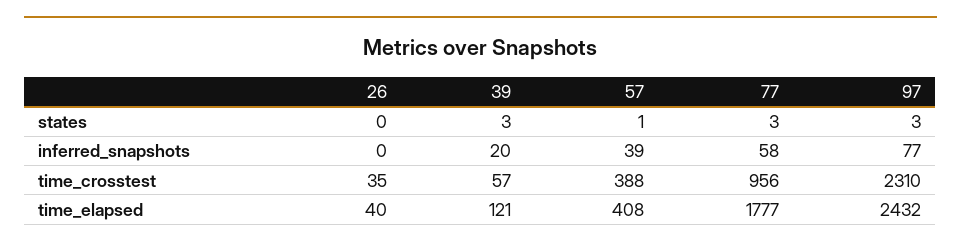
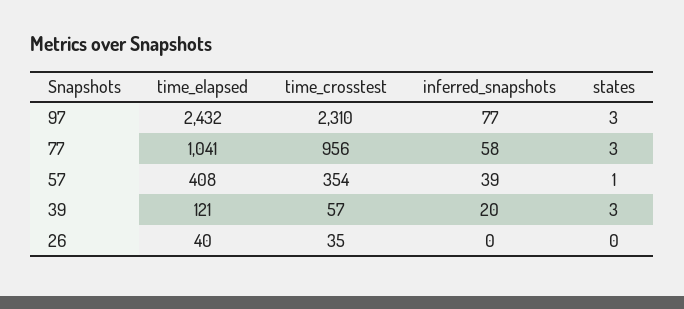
  {
    "26": {
      "states": 0,
      "inferred_snapshots": 0,
      "time_crosstest": 35,
      "time_elapsed": 40
    },
    "39": {
      "states": 3,
      "inferred_snapshots": 20,
      "time_crosstest": 57,
      "time_elapsed": 121
    },
    "57": {
      "states": 1,
      "inferred_snapshots": 39,
-     "time_crosstest": 388,
+     "time_crosstest": 354,
      "time_elapsed": 408
    },
    "77": {
      "states": 3,
      "inferred_snapshots": 58,
      "time_crosstest": 956,
-     "time_elapsed": 1777
+     "time_elapsed": 1041
    },
    "97": {
      "states": 3,
      "inferred_snapshots": 77,
      "time_crosstest": 2310,
      "time_elapsed": 2432
    }
  }

